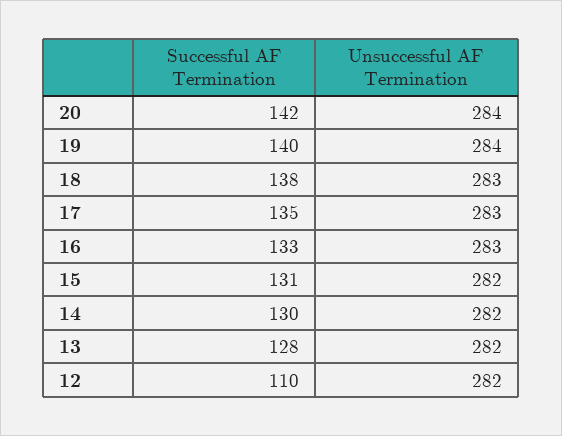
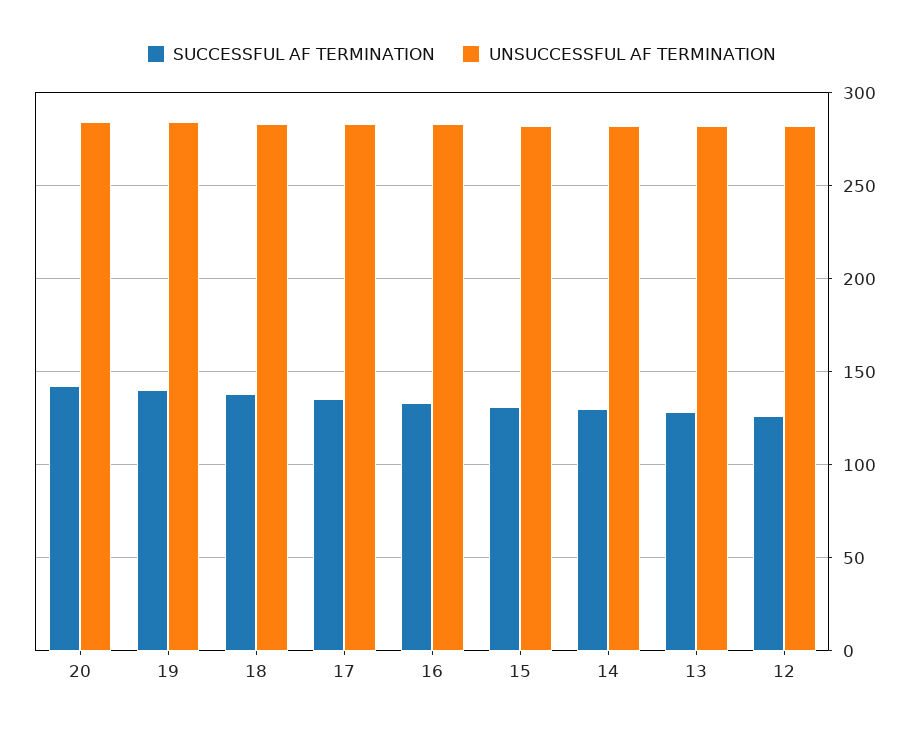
  {
    "Successful AF Termination": {
      "20": 142,
      "19": 140,
      "18": 138,
      "17": 135,
      "16": 133,
      "15": 131,
      "14": 130,
      "13": 128,
-     "12": 110
+     "12": 125
    },
    "Unsuccessful AF Termination": {
      "20": 284,
      "19": 284,
      "18": 283,
      "17": 283,
      "16": 283,
      "15": 282,
      "14": 282,
      "13": 282,
      "12": 282
    }
  }

